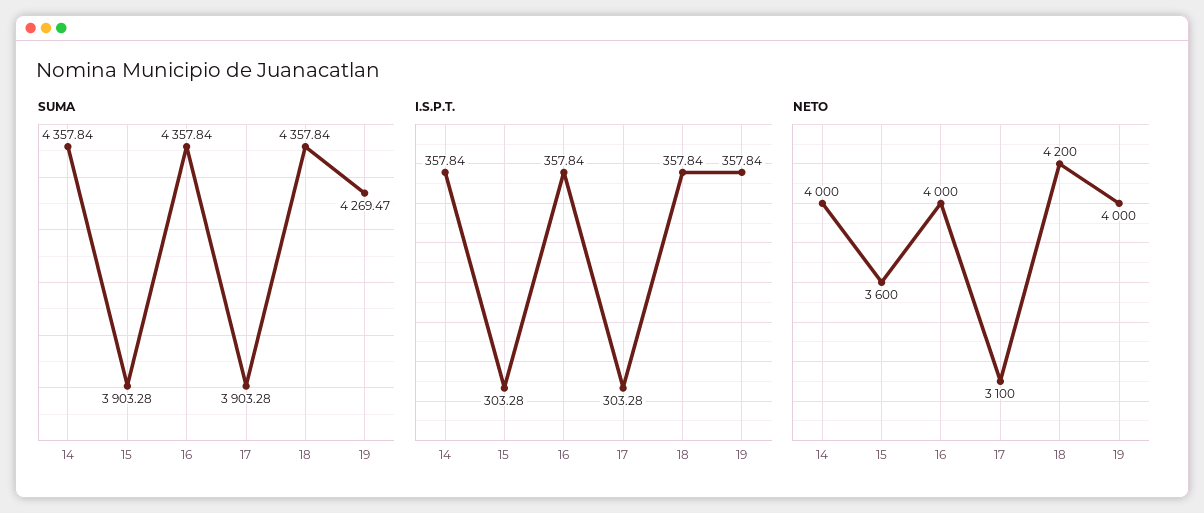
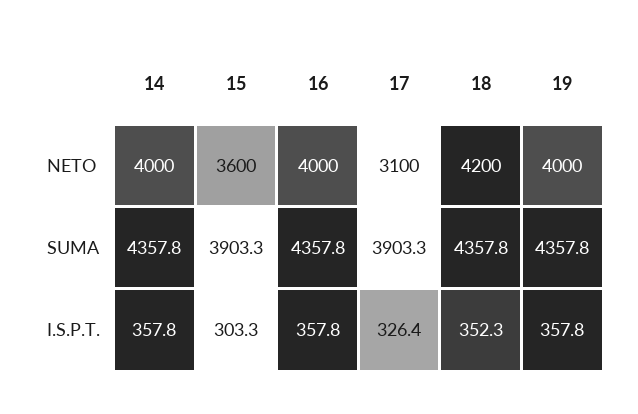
  {
    "SUMA": {
      "14": 4357.84,
      "15": 3903.28,
      "16": 4357.84,
      "17": 3903.28,
      "18": 4357.84,
-     "19": 4269.47
+     "19": 4357.8
    },
    "I.S.P.T.": {
      "14": 357.84,
      "15": 303.28,
      "16": 357.84,
-     "17": 303.28,
+     "17": 326.4,
-     "18": 357.84,
+     "18": 352.3,
      "19": 357.84
    },
    "NETO": {
      "14": 4000,
      "15": 3600,
      "16": 4000,
      "17": 3100,
      "18": 4200,
      "19": 4000
    }
  }

